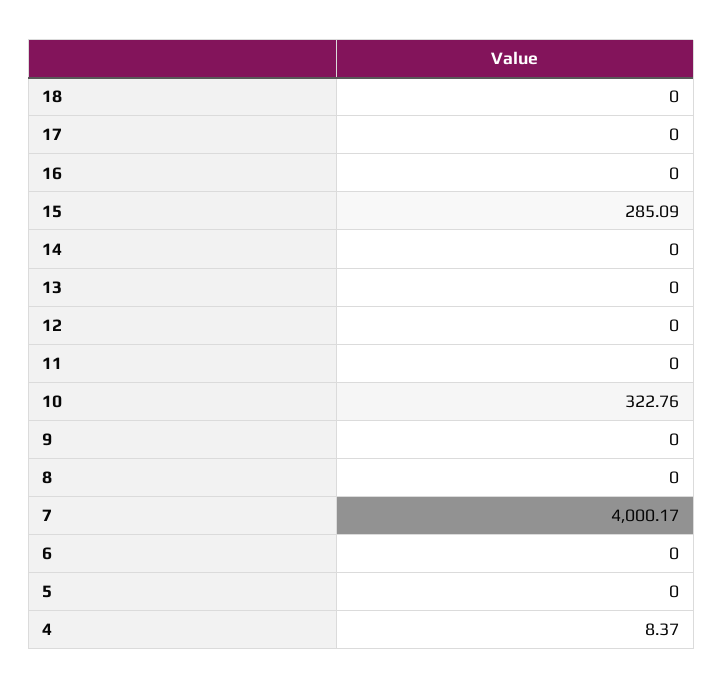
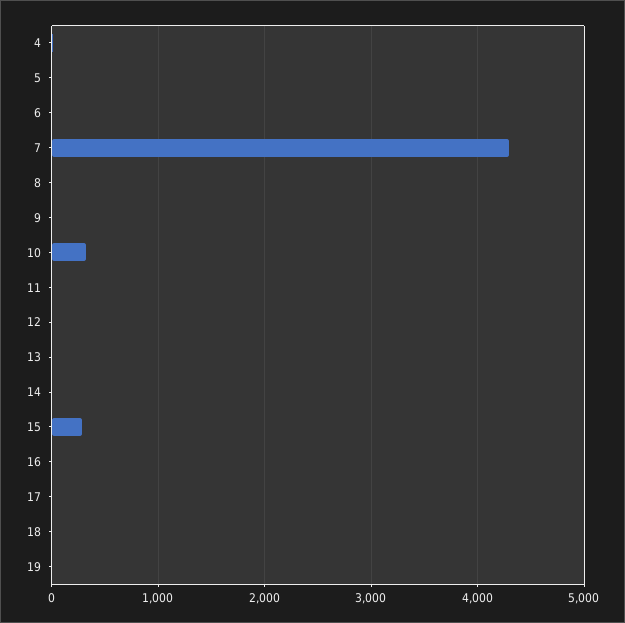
  {
    "18": 0,
    "17": 0,
    "16": 0,
    "15": 285.09,
    "14": 0,
    "13": 0,
    "12": 0,
    "11": 0,
    "10": 322.76,
    "9": 0,
    "8": 0,
-   "7": 4000.17,
+   "7": 4300,
    "6": 0,
    "5": 0,
-   "4": 8.37
+   "4": 8.37,
+   "19": 0
  }

